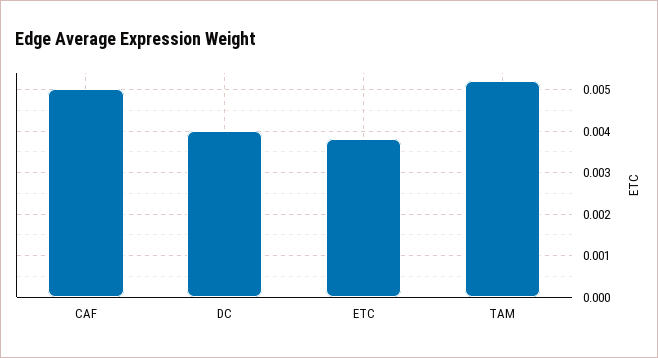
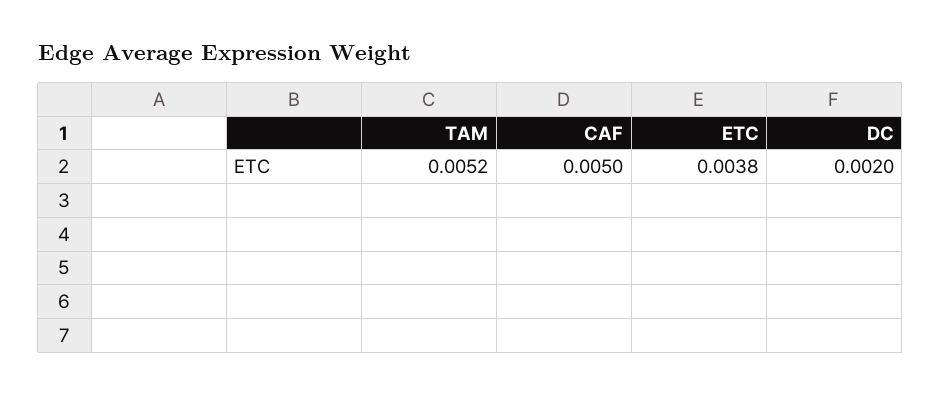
  {
    "CAF": 0.005,
-   "DC": 0.004,
+   "DC": 0.002,
    "ETC": 0.0038,
    "TAM": 0.0052
  }

